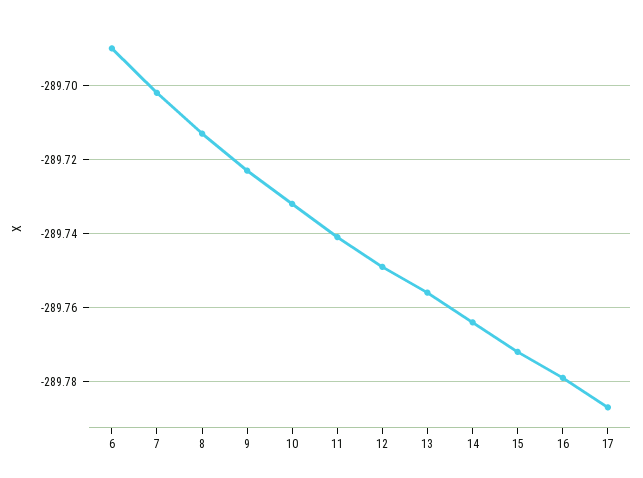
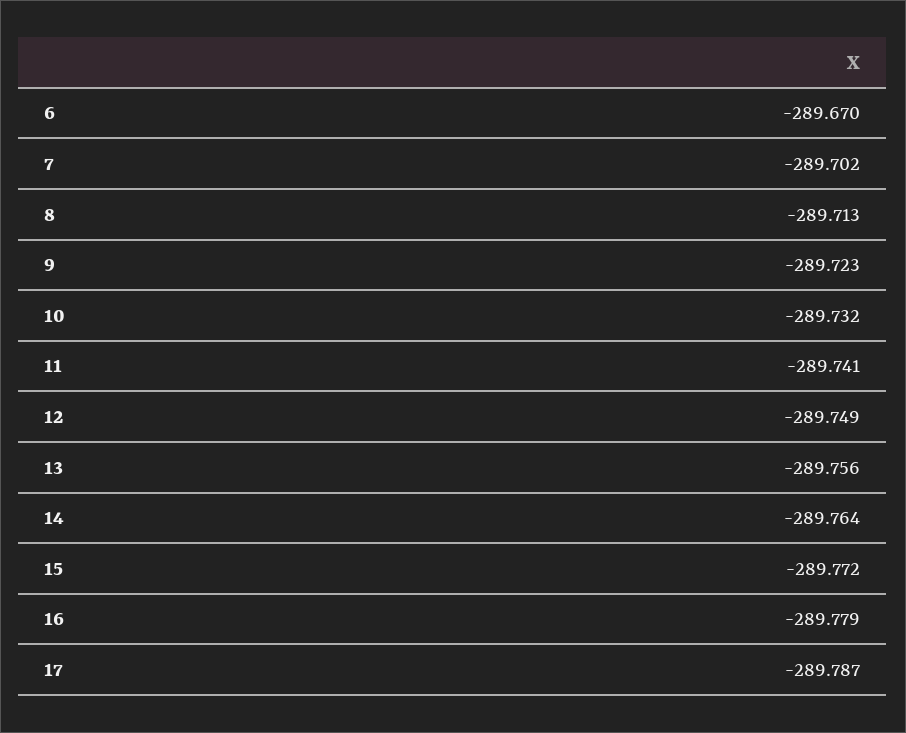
  {
-   "6": -289.69,
+   "6": -289.67,
    "7": -289.702,
    "8": -289.713,
    "9": -289.723,
    "10": -289.732,
    "11": -289.741,
    "12": -289.749,
    "13": -289.756,
    "14": -289.764,
    "15": -289.772,
    "16": -289.779,
    "17": -289.787
  }

